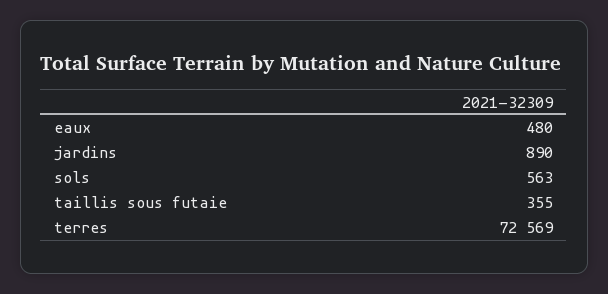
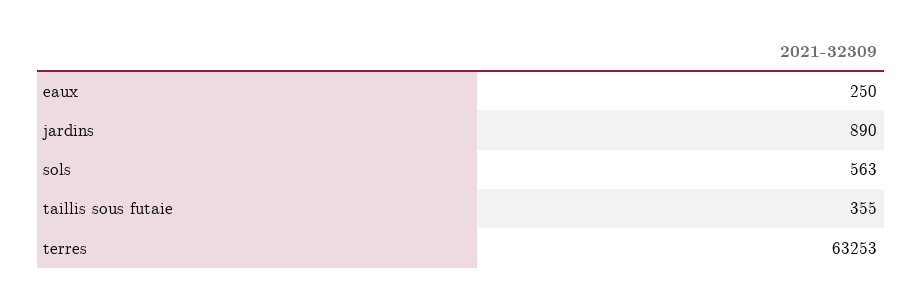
  {
-   "eaux": 480,
+   "eaux": 250,
    "jardins": 890,
    "sols": 563,
    "taillis sous futaie": 355,
-   "terres": 72569
+   "terres": 63253
  }

